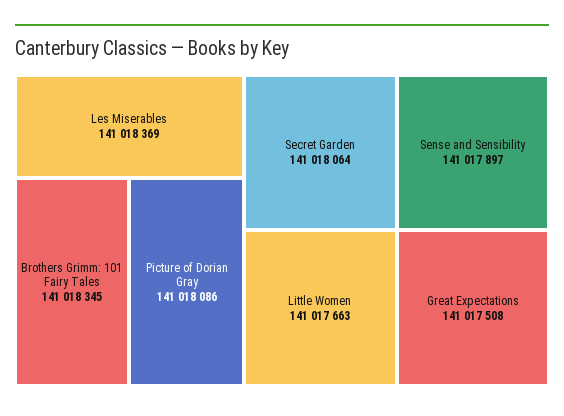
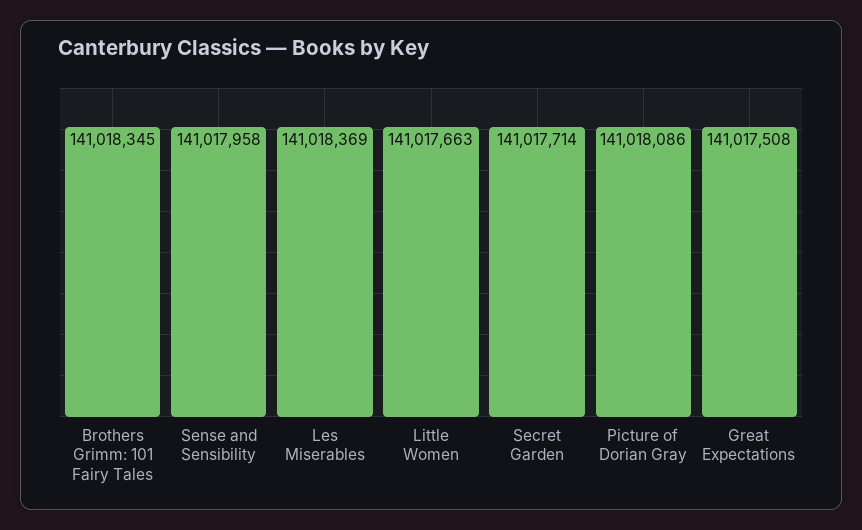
  {
    "Les Miserables": 141018369,
    "Brothers Grimm: 101 Fairy Tales": 141018345,
    "Picture of Dorian Gray": 141018086,
-   "Secret Garden": 141018064,
+   "Secret Garden": 141017714,
-   "Sense and Sensibility": 141017897,
+   "Sense and Sensibility": 141017958,
    "Little Women": 141017663,
    "Great Expectations": 141017508
  }

